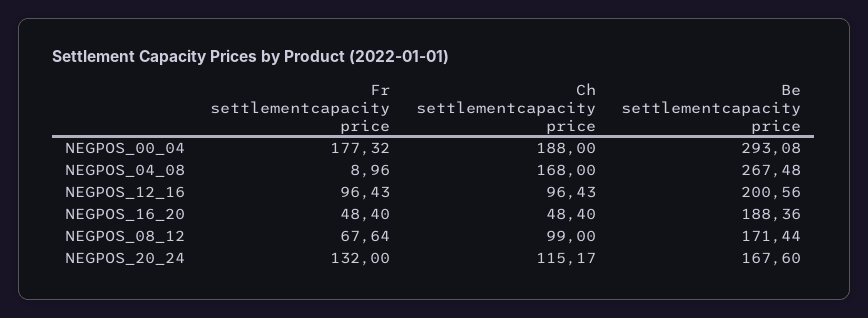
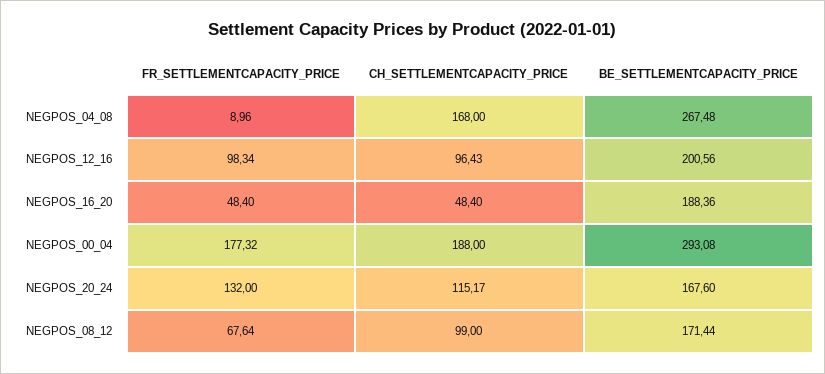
  {
    "Fr settlementcapacity price": {
      "NEGPOS_00_04": 177.32,
      "NEGPOS_04_08": 8.96,
-     "NEGPOS_12_16": 96.43,
+     "NEGPOS_12_16": 98.34,
      "NEGPOS_16_20": 48.4,
      "NEGPOS_08_12": 67.64,
      "NEGPOS_20_24": 132
    },
    "Ch settlementcapacity price": {
      "NEGPOS_00_04": 188,
      "NEGPOS_04_08": 168,
      "NEGPOS_12_16": 96.43,
      "NEGPOS_16_20": 48.4,
      "NEGPOS_08_12": 99,
      "NEGPOS_20_24": 115.17
    },
    "Be settlementcapacity price": {
      "NEGPOS_00_04": 293.08,
      "NEGPOS_04_08": 267.48,
      "NEGPOS_12_16": 200.56,
      "NEGPOS_16_20": 188.36,
      "NEGPOS_08_12": 171.44,
      "NEGPOS_20_24": 167.6
    }
  }

